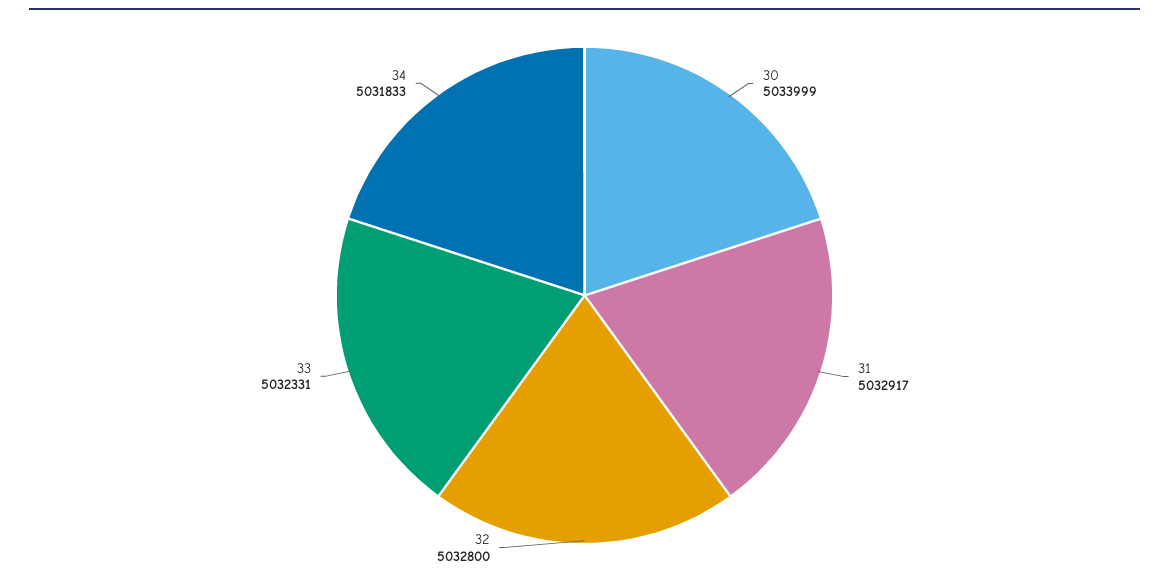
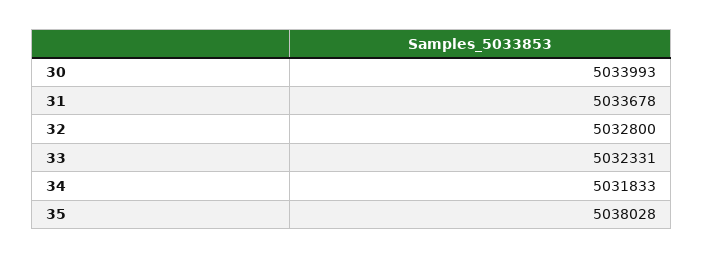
  {
-   "30": 5033999,
+   "30": 5033993,
-   "31": 5032917,
+   "31": 5033678,
    "32": 5032800,
    "33": 5032331,
-   "34": 5031833
+   "34": 5031833,
+   "35": 5038028
  }

